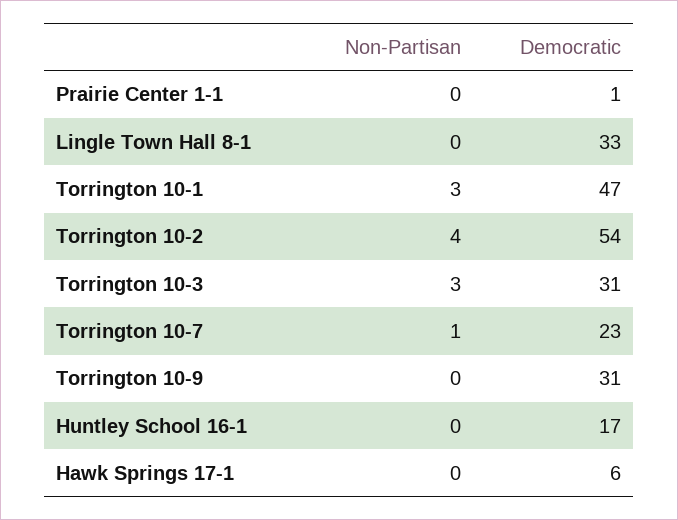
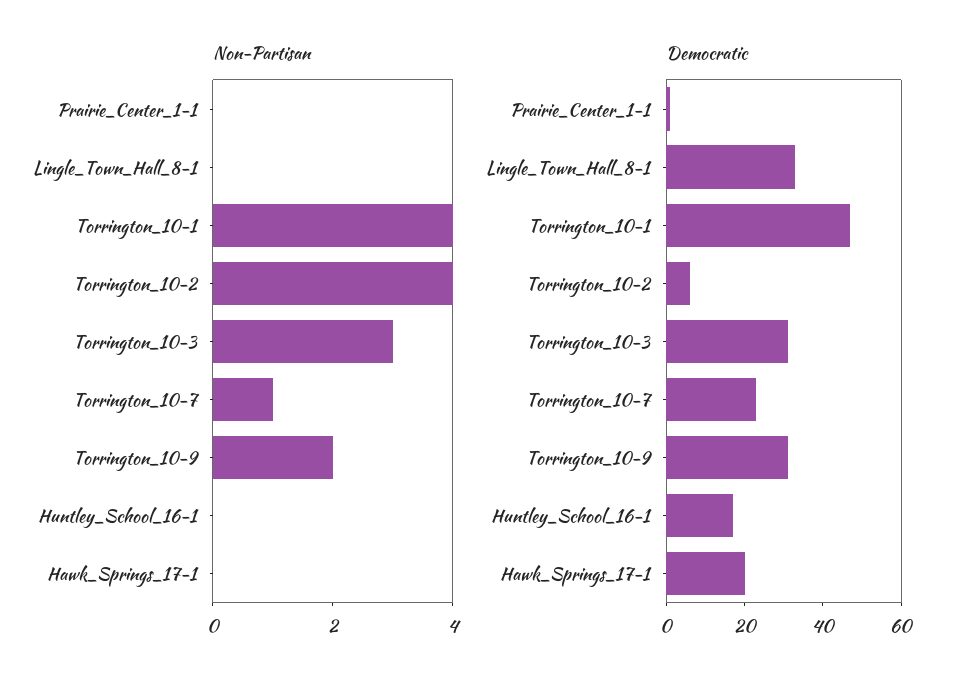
  {
    "Non-Partisan": {
      "Prairie Center 1-1": 0,
      "Lingle Town Hall 8-1": 0,
-     "Torrington 10-1": 3,
+     "Torrington 10-1": 4,
      "Torrington 10-2": 4,
      "Torrington 10-3": 3,
      "Torrington 10-7": 1,
-     "Torrington 10-9": 0,
+     "Torrington 10-9": 2,
      "Huntley School 16-1": 0,
      "Hawk Springs 17-1": 0
    },
    "Democratic": {
      "Prairie Center 1-1": 1,
      "Lingle Town Hall 8-1": 33,
      "Torrington 10-1": 47,
-     "Torrington 10-2": 54,
+     "Torrington 10-2": 5,
      "Torrington 10-3": 31,
      "Torrington 10-7": 23,
      "Torrington 10-9": 31,
      "Huntley School 16-1": 17,
-     "Hawk Springs 17-1": 6
+     "Hawk Springs 17-1": 20
    }
  }

